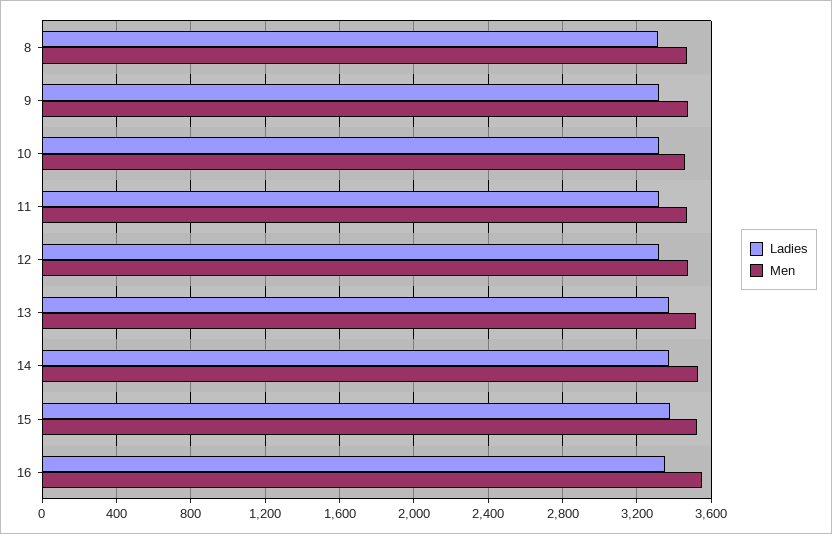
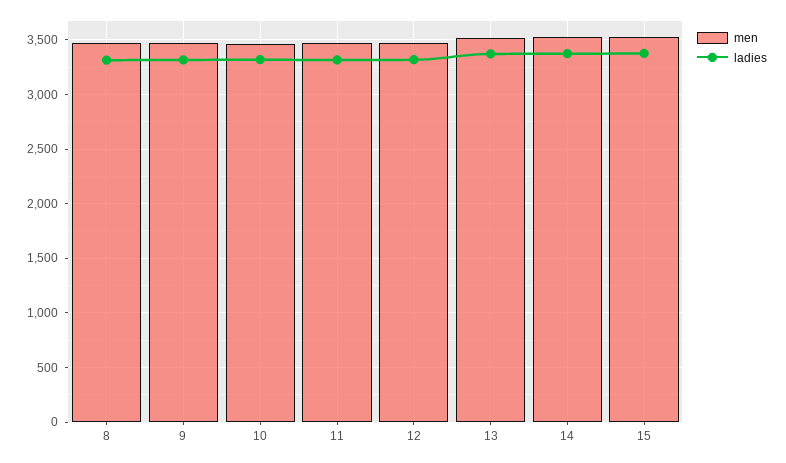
  {
    "Ladies": {
      "8": 3300,
      "9": 3300,
      "10": 3300,
      "11": 3300,
      "12": 3300,
      "13": 3350,
      "14": 3400,
-     "15": 3400,
+     "15": 3400
-     "16": 3350
    },
    "Men": {
      "8": 3450,
      "9": 3500,
      "10": 3450,
      "11": 3450,
      "12": 3500,
      "13": 3500,
      "14": 3550,
-     "15": 3550,
+     "15": 3550
-     "16": 3550
    }
  }

